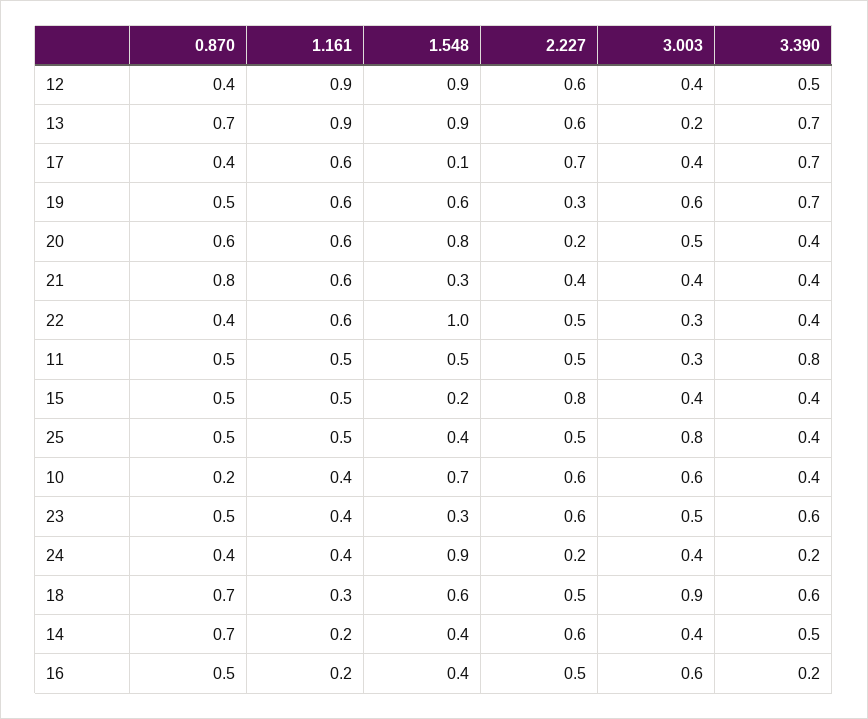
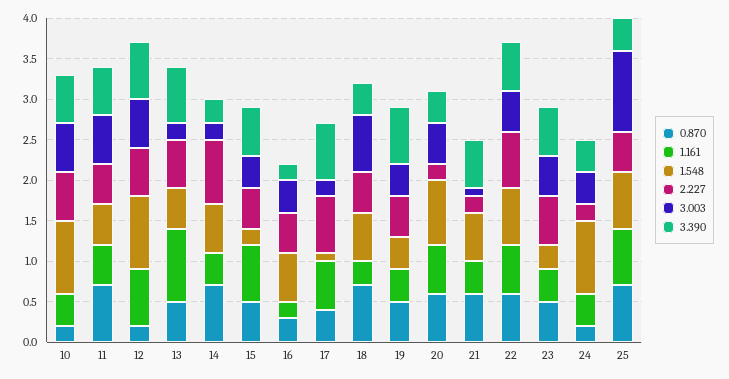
  {
    "0.870": {
-     "12": 0.4,
+     "12": 0.2,
-     "13": 0.7,
+     "13": 0.5,
      "17": 0.4,
      "19": 0.5,
      "20": 0.6,
-     "21": 0.8,
+     "21": 0.6,
-     "22": 0.4,
+     "22": 0.6,
-     "11": 0.5,
+     "11": 0.7,
      "15": 0.5,
-     "25": 0.5,
+     "25": 0.7,
      "10": 0.2,
      "23": 0.5,
-     "24": 0.4,
+     "24": 0.2,
      "18": 0.7,
      "14": 0.7,
-     "16": 0.5
+     "16": 0.3
    },
    "1.161": {
-     "12": 0.9,
+     "12": 0.7,
      "13": 0.9,
      "17": 0.6,
-     "19": 0.6,
+     "19": 0.4,
      "20": 0.6,
-     "21": 0.6,
+     "21": 0.4,
      "22": 0.6,
      "11": 0.5,
-     "15": 0.5,
+     "15": 0.7,
-     "25": 0.5,
+     "25": 0.7,
      "10": 0.4,
      "23": 0.4,
      "24": 0.4,
      "18": 0.3,
-     "14": 0.2,
+     "14": 0.4,
      "16": 0.2
    },
    "1.548": {
      "12": 0.9,
-     "13": 0.9,
+     "13": 0.5,
      "17": 0.1,
-     "19": 0.6,
+     "19": 0.4,
      "20": 0.8,
-     "21": 0.3,
+     "21": 0.6,
-     "22": 1,
+     "22": 0.7,
      "11": 0.5,
      "15": 0.2,
-     "25": 0.4,
+     "25": 0.7,
-     "10": 0.7,
+     "10": 0.9,
      "23": 0.3,
      "24": 0.9,
      "18": 0.6,
-     "14": 0.4,
+     "14": 0.6,
-     "16": 0.4
+     "16": 0.6
    },
    "2.227": {
      "12": 0.6,
      "13": 0.6,
      "17": 0.7,
-     "19": 0.3,
+     "19": 0.5,
      "20": 0.2,
-     "21": 0.4,
+     "21": 0.2,
-     "22": 0.5,
+     "22": 0.7,
      "11": 0.5,
-     "15": 0.8,
+     "15": 0.5,
      "25": 0.5,
      "10": 0.6,
      "23": 0.6,
      "24": 0.2,
      "18": 0.5,
-     "14": 0.6,
+     "14": 0.8,
      "16": 0.5
    },
    "3.003": {
-     "12": 0.4,
+     "12": 0.6,
      "13": 0.2,
-     "17": 0.4,
+     "17": 0.2,
-     "19": 0.6,
+     "19": 0.4,
      "20": 0.5,
-     "21": 0.4,
+     "21": 0.1,
-     "22": 0.3,
+     "22": 0.5,
-     "11": 0.3,
+     "11": 0.6,
      "15": 0.4,
-     "25": 0.8,
+     "25": 1,
      "10": 0.6,
      "23": 0.5,
      "24": 0.4,
-     "18": 0.9,
+     "18": 0.7,
-     "14": 0.4,
+     "14": 0.2,
-     "16": 0.6
+     "16": 0.4
    },
    "3.390": {
-     "12": 0.5,
+     "12": 0.7,
      "13": 0.7,
      "17": 0.7,
      "19": 0.7,
      "20": 0.4,
-     "21": 0.4,
+     "21": 0.6,
-     "22": 0.4,
+     "22": 0.6,
-     "11": 0.8,
+     "11": 0.6,
-     "15": 0.4,
+     "15": 0.6,
      "25": 0.4,
-     "10": 0.4,
+     "10": 0.6,
      "23": 0.6,
-     "24": 0.2,
+     "24": 0.4,
-     "18": 0.6,
+     "18": 0.4,
-     "14": 0.5,
+     "14": 0.3,
      "16": 0.2
    }
  }

